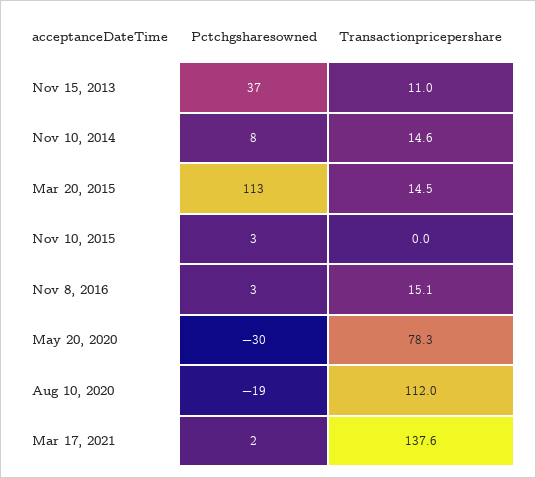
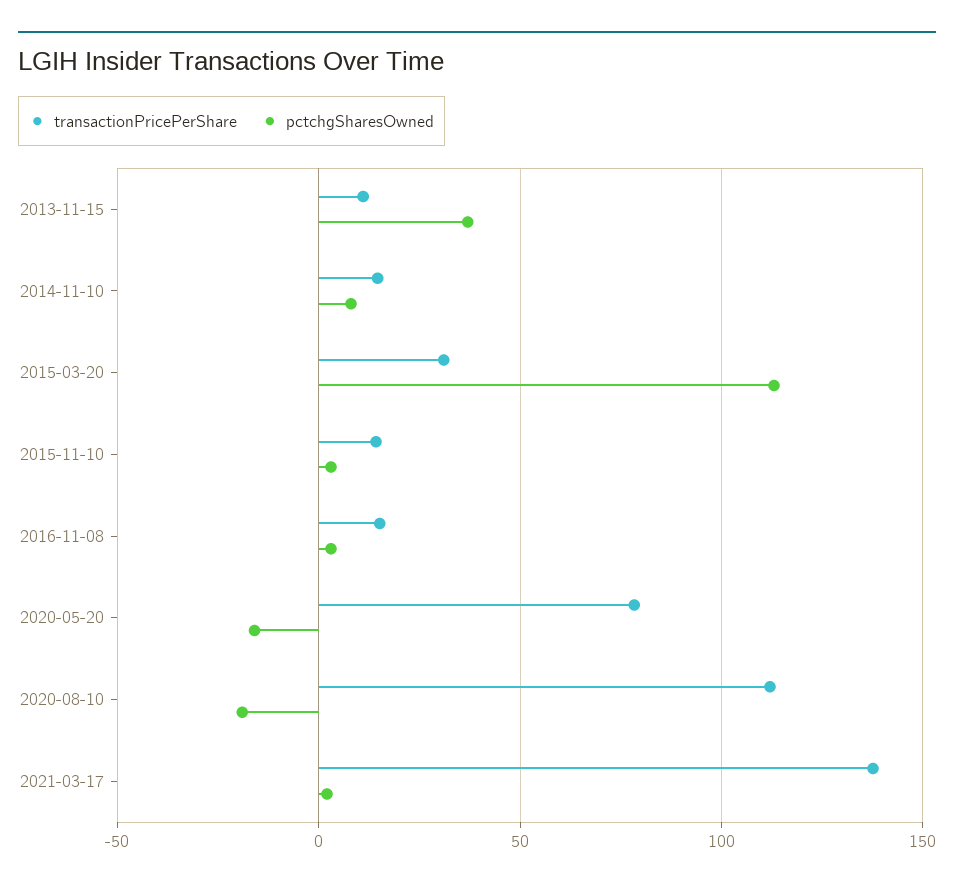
  {
    "Pctchgsharesowned": {
      "Nov 15, 2013": 37,
      "Nov 10, 2014": 8,
      "Mar 20, 2015": 113,
      "Nov 10, 2015": 3,
      "Nov 8, 2016": 3,
-     "May 20, 2020": -30,
+     "May 20, 2020": -15,
      "Aug 10, 2020": -19,
      "Mar 17, 2021": 2
    },
    "Transactionpricepershare": {
      "Nov 15, 2013": 11,
      "Nov 10, 2014": 14.6,
-     "Mar 20, 2015": 14.5,
+     "Mar 20, 2015": 30,
-     "Nov 10, 2015": 0,
+     "Nov 10, 2015": 15,
      "Nov 8, 2016": 15.1,
      "May 20, 2020": 78.3,
      "Aug 10, 2020": 112,
      "Mar 17, 2021": 137.6
    }
  }

